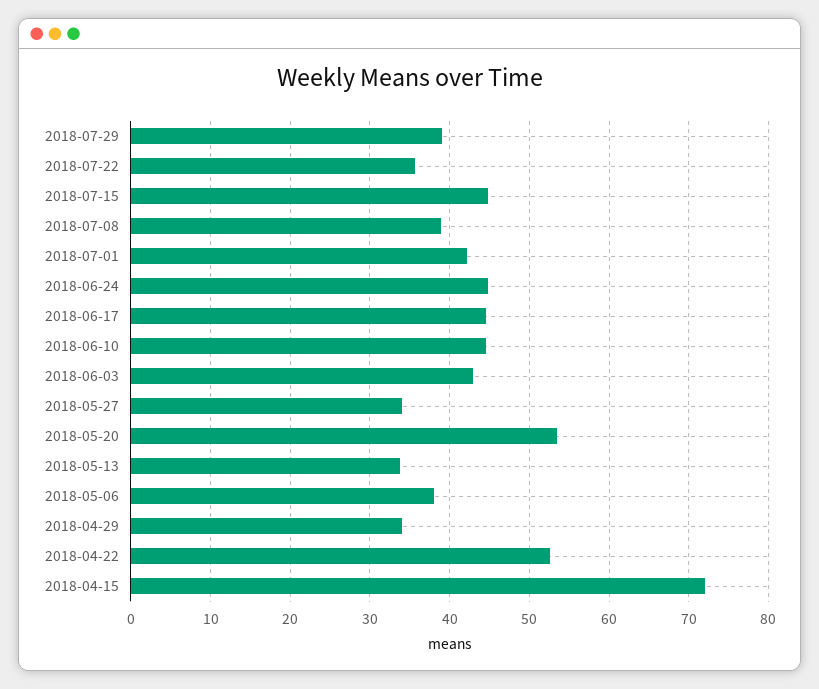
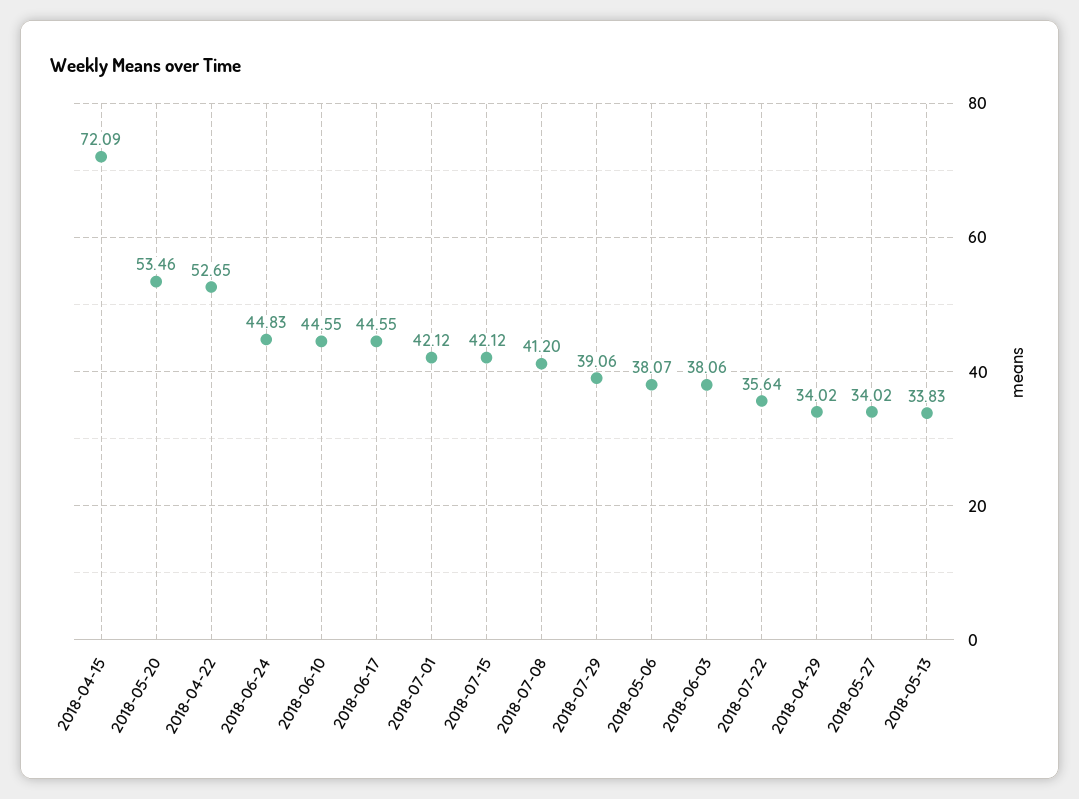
  {
    "2018-07-29": 39.06,
    "2018-07-22": 35.64,
-   "2018-07-15": 45,
+   "2018-07-15": 42.12,
-   "2018-07-08": 39,
+   "2018-07-08": 41.2,
    "2018-07-01": 42.12,
    "2018-06-24": 44.83,
    "2018-06-17": 44.55,
    "2018-06-10": 44.55,
-   "2018-06-03": 43,
+   "2018-06-03": 38.06,
    "2018-05-27": 34.02,
    "2018-05-20": 53.46,
    "2018-05-13": 33.83,
    "2018-05-06": 38.07,
    "2018-04-29": 34.02,
    "2018-04-22": 52.65,
    "2018-04-15": 72.09
  }

